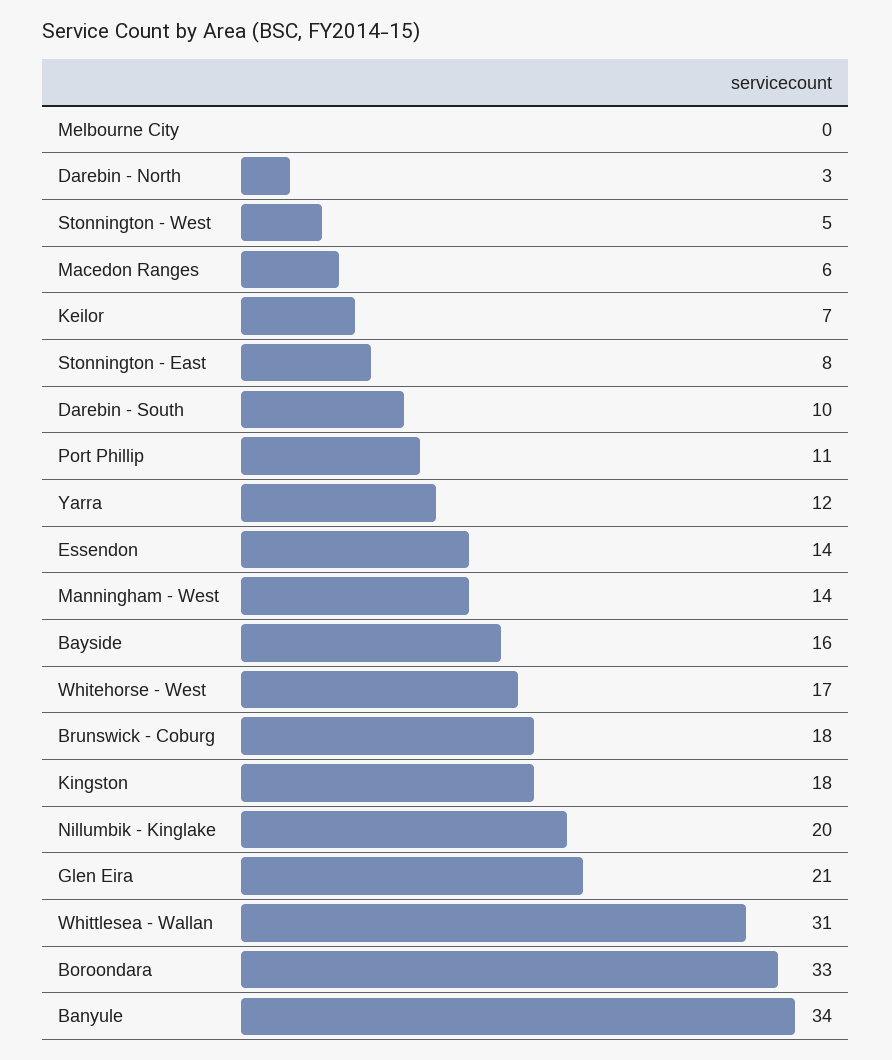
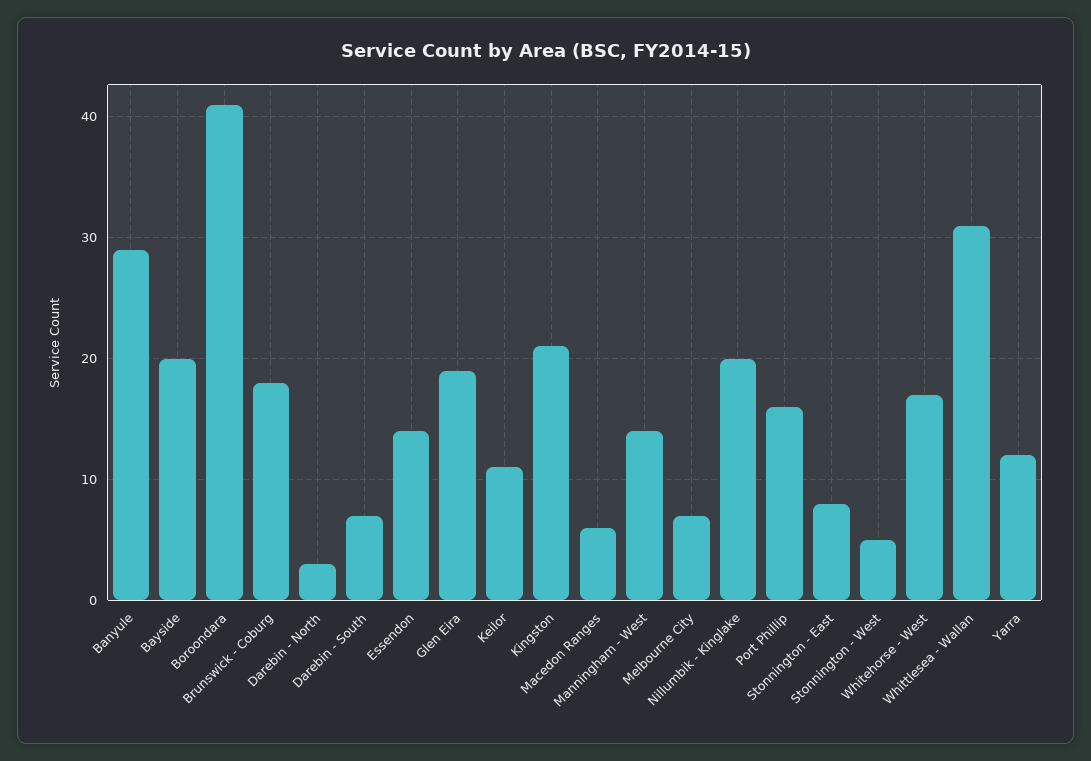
  {
-   "Melbourne City": 0,
+   "Melbourne City": 7,
    "Darebin - North": 3,
    "Stonnington - West": 5,
    "Macedon Ranges": 6,
-   "Keilor": 7,
+   "Keilor": 11,
    "Stonnington - East": 8,
-   "Darebin - South": 10,
+   "Darebin - South": 7,
-   "Port Phillip": 11,
+   "Port Phillip": 16,
    "Yarra": 12,
    "Essendon": 14,
    "Manningham - West": 14,
-   "Bayside": 16,
+   "Bayside": 20,
    "Whitehorse - West": 17,
    "Brunswick - Coburg": 18,
-   "Kingston": 18,
+   "Kingston": 21,
    "Nillumbik - Kinglake": 20,
-   "Glen Eira": 21,
+   "Glen Eira": 19,
    "Whittlesea - Wallan": 31,
-   "Boroondara": 33,
+   "Boroondara": 41,
-   "Banyule": 34
+   "Banyule": 29
  }

